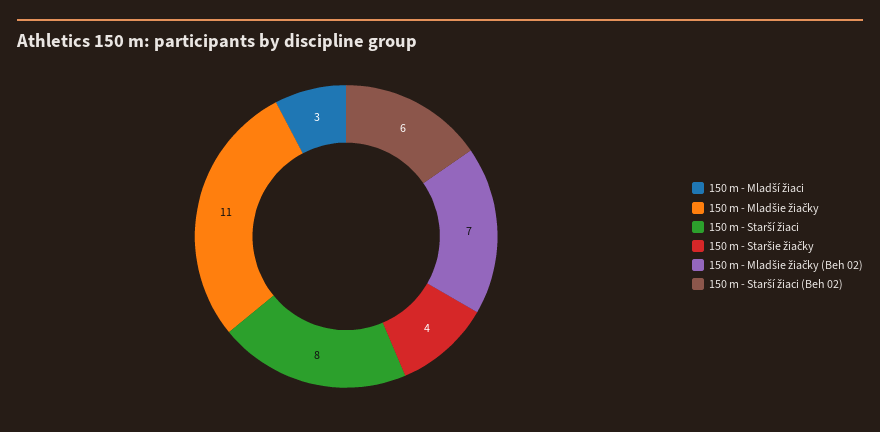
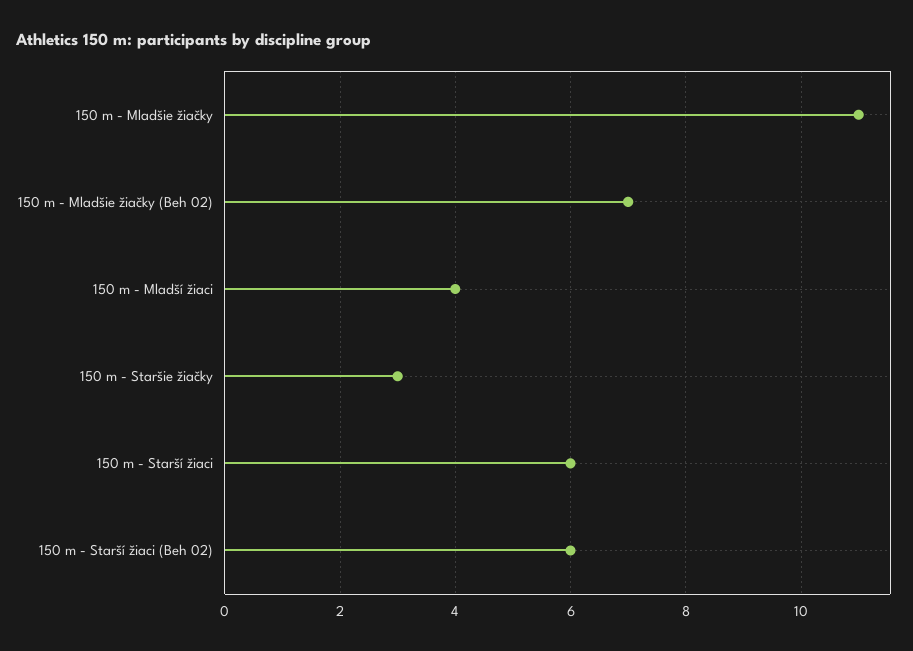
  {
-   "150 m - Mladší žiaci": 3,
+   "150 m - Mladší žiaci": 4,
    "150 m - Mladšie žiačky": 11,
-   "150 m - Starší žiaci": 8,
+   "150 m - Starší žiaci": 6,
-   "150 m - Staršie žiačky": 4,
+   "150 m - Staršie žiačky": 3,
    "150 m - Mladšie žiačky (Beh 02)": 7,
    "150 m - Starší žiaci (Beh 02)": 6
  }

